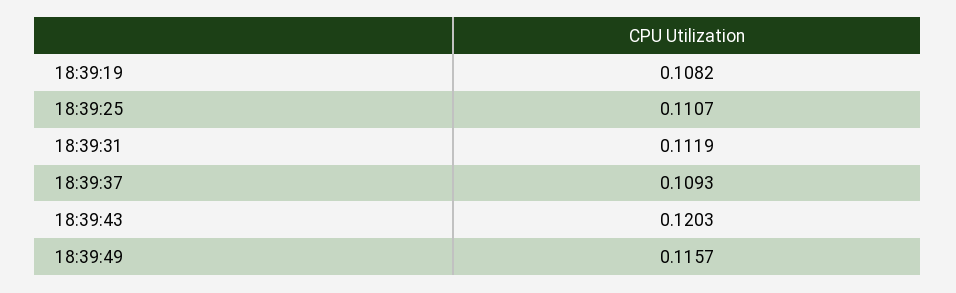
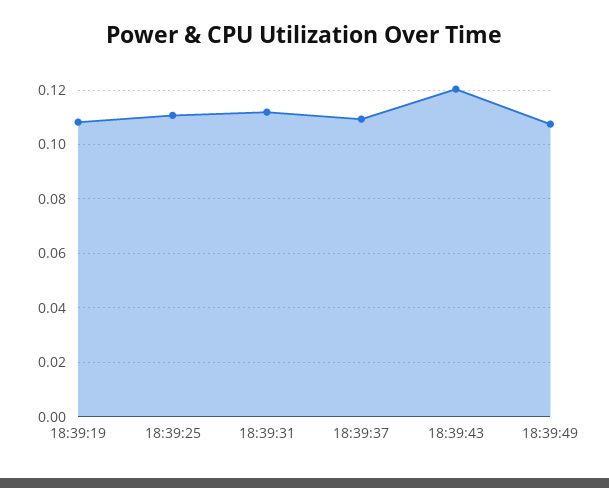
  {
    "18:39:19": 0.1082,
    "18:39:25": 0.1107,
    "18:39:31": 0.1119,
    "18:39:37": 0.1093,
    "18:39:43": 0.1203,
-   "18:39:49": 0.1157
+   "18:39:49": 0.1075
  }

